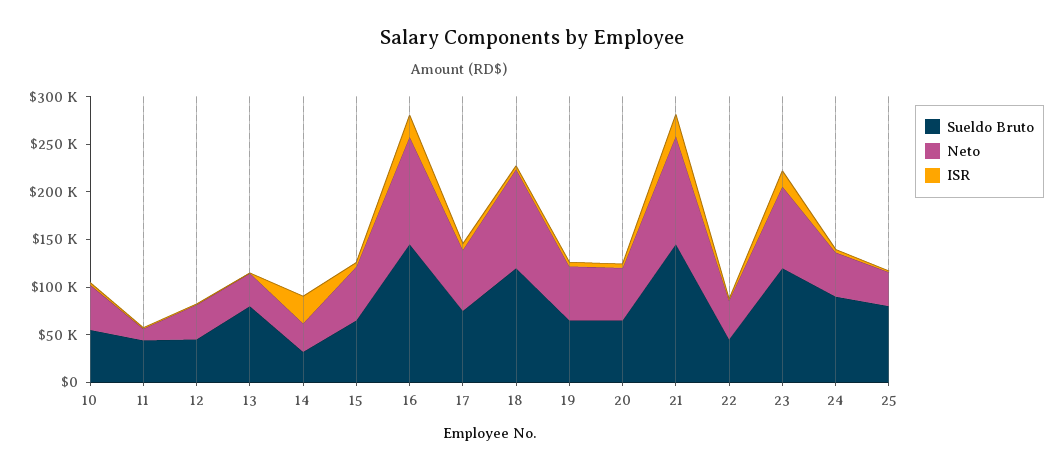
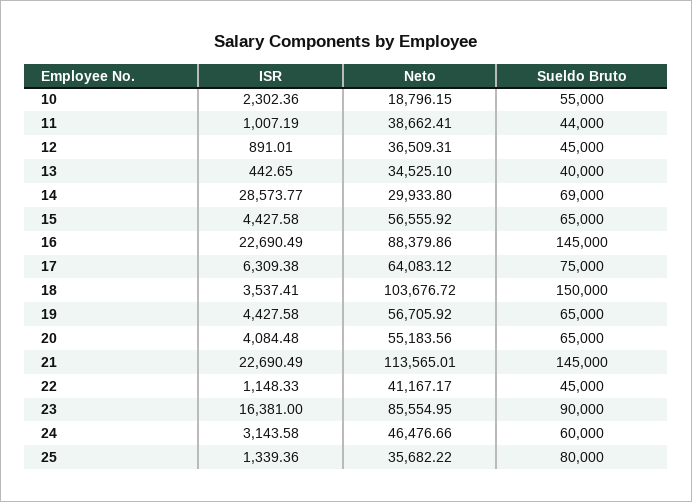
  {
    "Sueldo Bruto": {
      "10": 55000,
      "11": 44000,
      "12": 45000,
-     "13": 80000,
+     "13": 40000,
-     "14": 30000,
+     "14": 69000,
      "15": 65000,
      "16": 145000,
      "17": 75000,
-     "18": 120000,
+     "18": 150000,
      "19": 65000,
      "20": 65000,
      "21": 145000,
      "22": 45000,
-     "23": 120000,
+     "23": 90000,
-     "24": 90000,
+     "24": 60000,
      "25": 80000
    },
    "Neto": {
-     "10": 50000,
+     "10": 18796.15,
-     "11": 10000,
+     "11": 38662.41,
      "12": 36509.31,
      "13": 34525.1,
      "14": 29933.8,
      "15": 56555.92,
-     "16": 110000,
+     "16": 88379.86,
      "17": 64083.12,
      "18": 103676.72,
      "19": 56705.92,
      "20": 55183.56,
      "21": 113565.01,
      "22": 41167.17,
      "23": 85554.95,
      "24": 46476.66,
      "25": 35682.22
    },
    "ISR": {
      "10": 2302.36,
      "11": 1007.19,
      "12": 891.01,
      "13": 442.65,
      "14": 28573.77,
      "15": 4427.58,
      "16": 22690.49,
      "17": 6309.38,
      "18": 3537.41,
      "19": 4427.58,
      "20": 4084.48,
      "21": 22690.49,
      "22": 1148.33,
      "23": 16381,
      "24": 3143.58,
      "25": 1339.36
    }
  }

